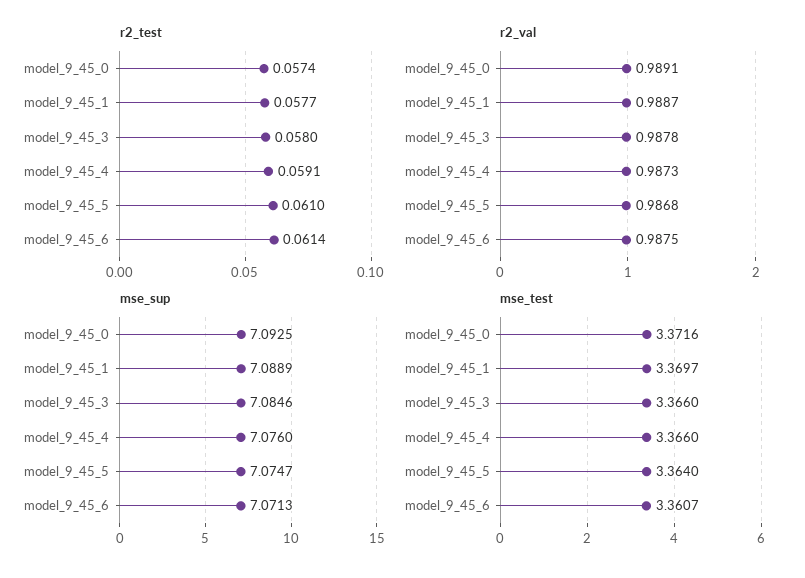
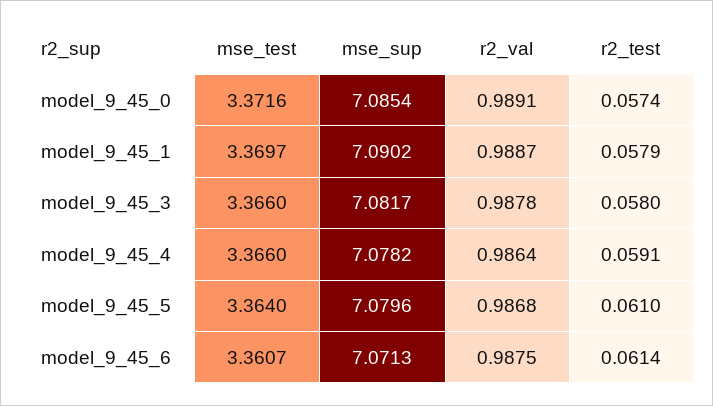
  {
    "r2_test": {
      "model_9_45_0": 0.0574,
-     "model_9_45_1": 0.0577,
+     "model_9_45_1": 0.0579,
      "model_9_45_3": 0.058,
      "model_9_45_4": 0.0591,
      "model_9_45_5": 0.061,
      "model_9_45_6": 0.0614
    },
    "r2_val": {
      "model_9_45_0": 0.9891,
      "model_9_45_1": 0.9887,
      "model_9_45_3": 0.9878,
-     "model_9_45_4": 0.9873,
+     "model_9_45_4": 0.9864,
      "model_9_45_5": 0.9868,
      "model_9_45_6": 0.9875
    },
    "mse_sup": {
-     "model_9_45_0": 7.0925,
+     "model_9_45_0": 7.0854,
-     "model_9_45_1": 7.0889,
+     "model_9_45_1": 7.0902,
-     "model_9_45_3": 7.0846,
+     "model_9_45_3": 7.0817,
-     "model_9_45_4": 7.076,
+     "model_9_45_4": 7.0782,
-     "model_9_45_5": 7.0747,
+     "model_9_45_5": 7.0796,
      "model_9_45_6": 7.0713
    },
    "mse_test": {
      "model_9_45_0": 3.3716,
      "model_9_45_1": 3.3697,
      "model_9_45_3": 3.366,
      "model_9_45_4": 3.366,
      "model_9_45_5": 3.364,
      "model_9_45_6": 3.3607
    }
  }

